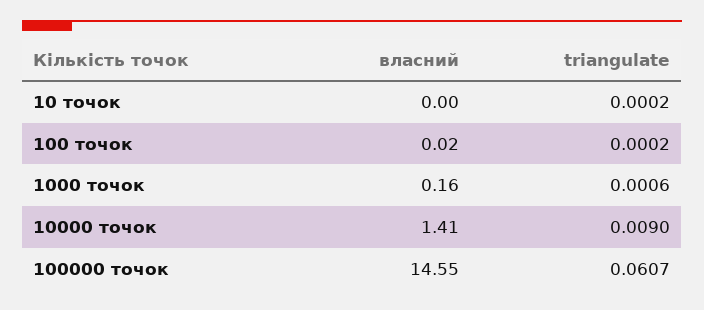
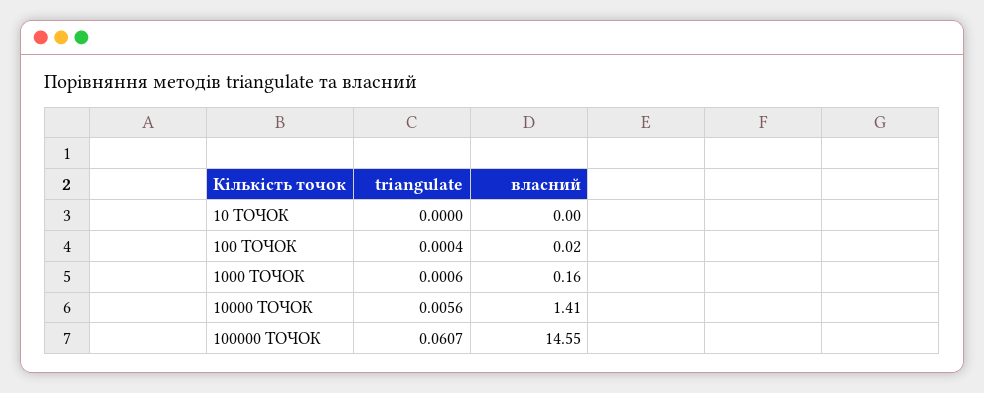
  {
    "власний": {
      "10 точок": 0,
      "100 точок": 0.02,
      "1000 точок": 0.16,
      "10000 точок": 1.41,
      "100000 точок": 14.55
    },
    "triangulate": {
-     "10 точок": 0.0002,
+     "10 точок": 0,
-     "100 точок": 0.0002,
+     "100 точок": 0.0004,
      "1000 точок": 0.0006,
-     "10000 точок": 0.009,
+     "10000 точок": 0.0056,
      "100000 точок": 0.0607
    }
  }

